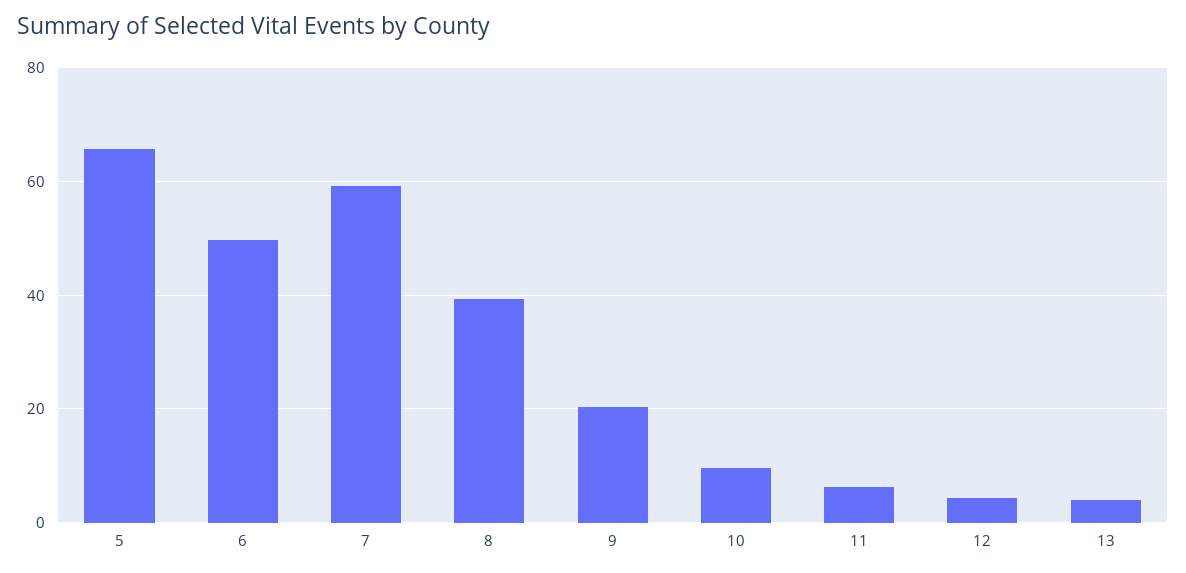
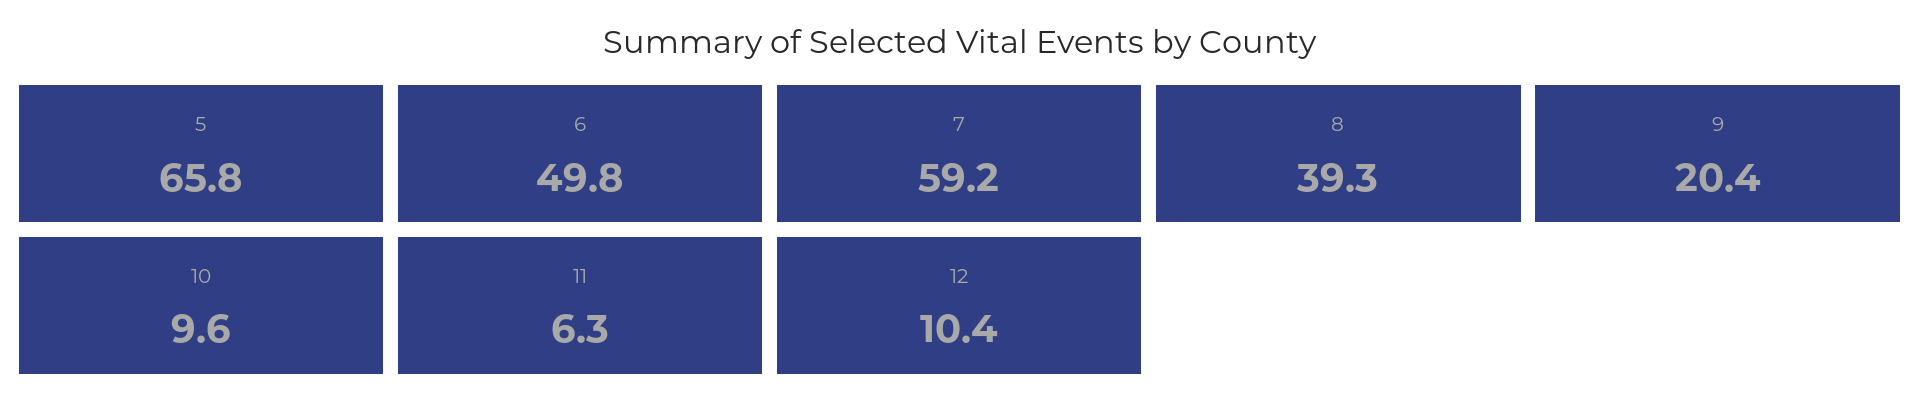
  {
    "5": 65.8,
    "6": 49.8,
    "7": 59.2,
    "8": 39.3,
    "9": 20.4,
    "10": 9.6,
    "11": 6.3,
-   "12": 4,
+   "12": 10.4
-   "13": 4
  }

